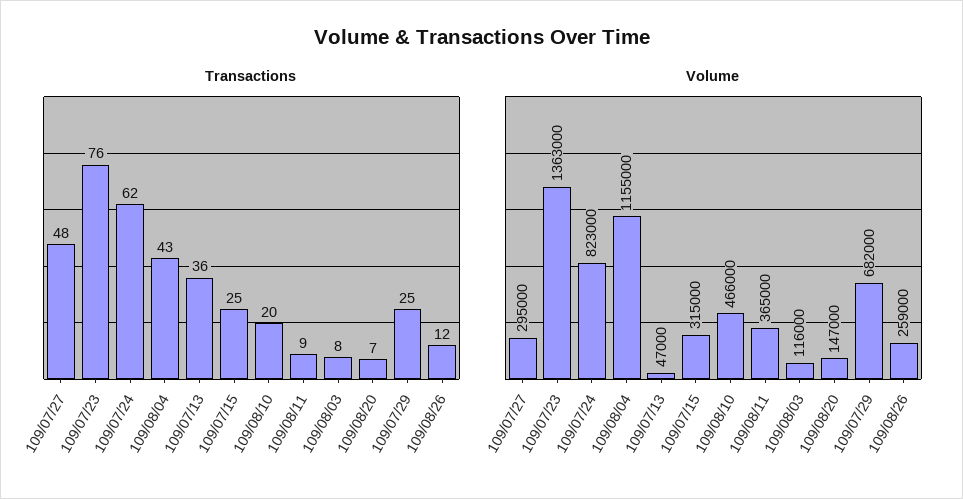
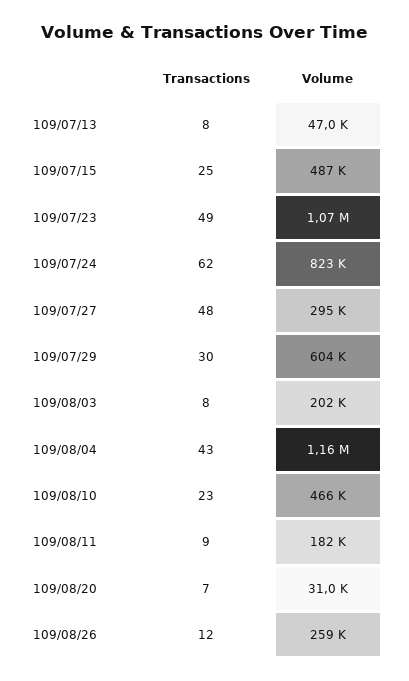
  {
    "Transactions": {
      "109/07/27": 48,
-     "109/07/23": 76,
+     "109/07/23": 49,
      "109/07/24": 62,
      "109/08/04": 43,
-     "109/07/13": 36,
+     "109/07/13": 8,
      "109/07/15": 25,
-     "109/08/10": 20,
+     "109/08/10": 23,
      "109/08/11": 9,
      "109/08/03": 8,
      "109/08/20": 7,
-     "109/07/29": 25,
+     "109/07/29": 30,
      "109/08/26": 12
    },
    "Volume": {
      "109/07/27": 295000,
-     "109/07/23": 1363000,
+     "109/07/23": 1070000,
      "109/07/24": 823000,
      "109/08/04": 1155000,
      "109/07/13": 47000,
-     "109/07/15": 315000,
+     "109/07/15": 487000,
      "109/08/10": 466000,
-     "109/08/11": 365000,
+     "109/08/11": 182000,
-     "109/08/03": 116000,
+     "109/08/03": 202000,
-     "109/08/20": 147000,
+     "109/08/20": 31000,
-     "109/07/29": 682000,
+     "109/07/29": 604000,
      "109/08/26": 259000
    }
  }

